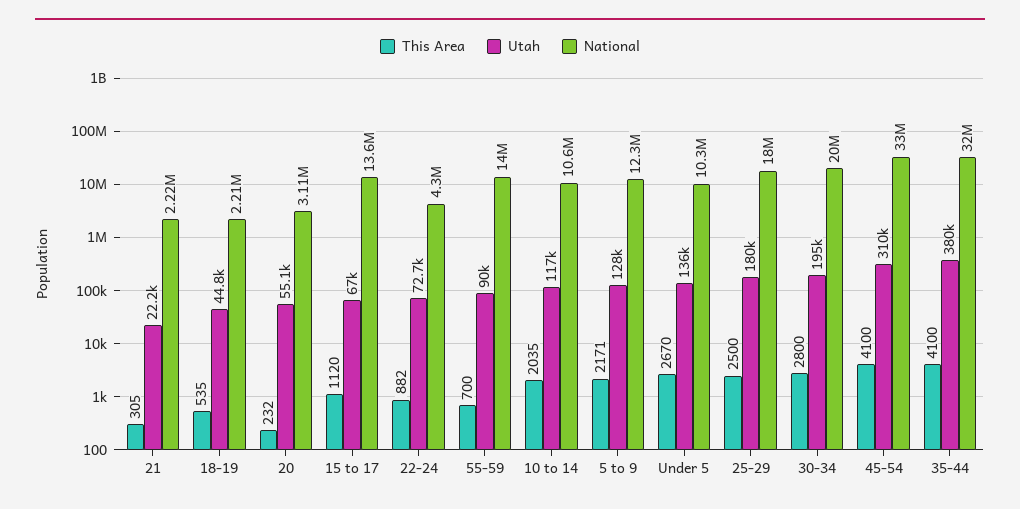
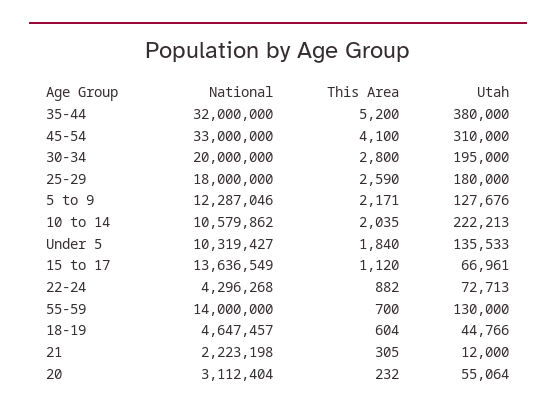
  {
    "This Area": {
      "21": 305,
-     "18-19": 535,
+     "18-19": 604,
      "20": 232,
      "15 to 17": 1120,
      "22-24": 882,
      "55-59": 700,
      "10 to 14": 2035,
      "5 to 9": 2171,
-     "Under 5": 2670,
+     "Under 5": 1840,
-     "25-29": 2500,
+     "25-29": 2590,
      "30-34": 2800,
      "45-54": 4100,
-     "35-44": 4100
+     "35-44": 5200
    },
    "Utah": {
-     "21": 22200,
+     "21": 12000,
      "18-19": 44766,
      "20": 55064,
      "15 to 17": 66961,
      "22-24": 72713,
-     "55-59": 90000,
+     "55-59": 130000,
-     "10 to 14": 117000,
+     "10 to 14": 222213,
      "5 to 9": 127676,
      "Under 5": 135533,
      "25-29": 180000,
      "30-34": 195000,
      "45-54": 310000,
      "35-44": 380000
    },
    "National": {
      "21": 2223198,
-     "18-19": 2210000,
+     "18-19": 4647457,
      "20": 3112404,
      "15 to 17": 13636549,
      "22-24": 4296268,
      "55-59": 14000000,
      "10 to 14": 10579862,
      "5 to 9": 12287046,
      "Under 5": 10319427,
      "25-29": 18000000,
      "30-34": 20000000,
      "45-54": 33000000,
      "35-44": 32000000
    }
  }

